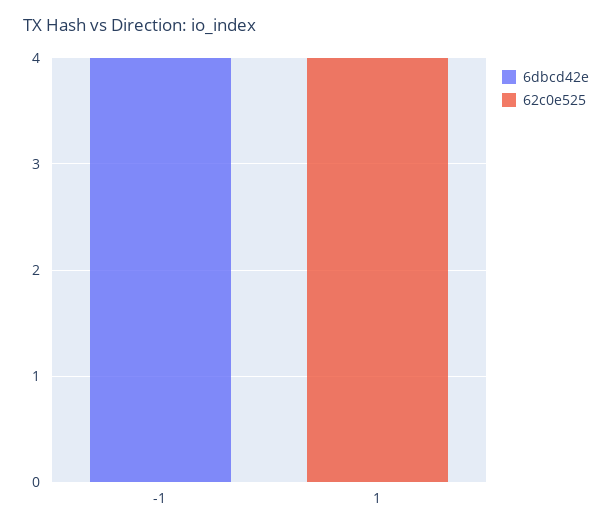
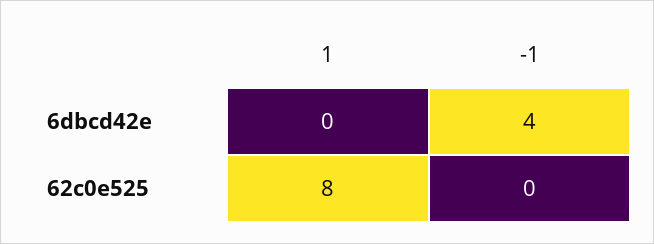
  {
    "6dbcd42e": {
      "-1": 4,
      "1": 0
    },
    "62c0e525": {
      "-1": 0,
-     "1": 4
+     "1": 8
    }
  }

